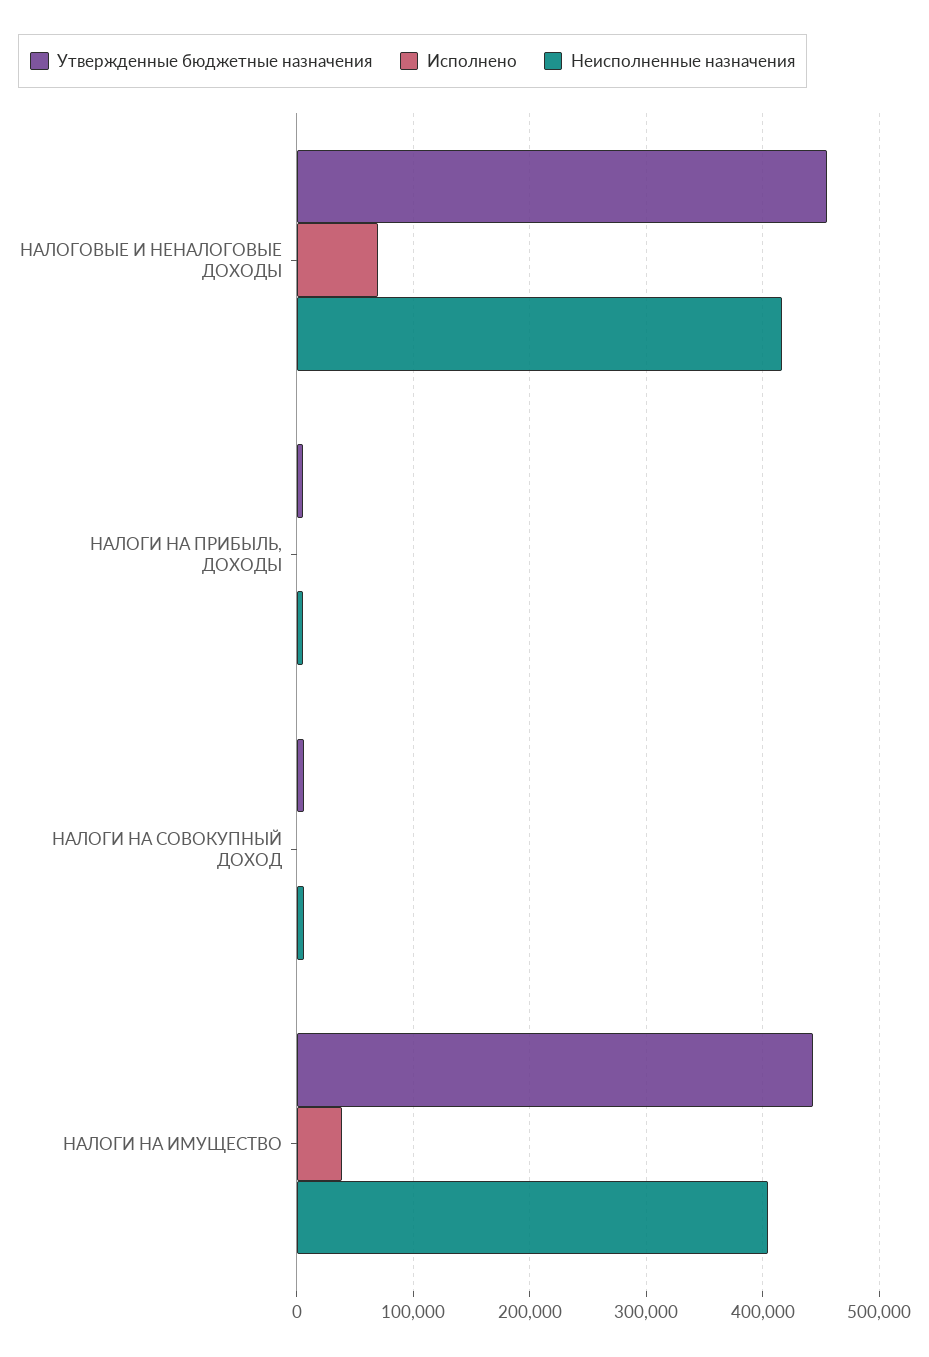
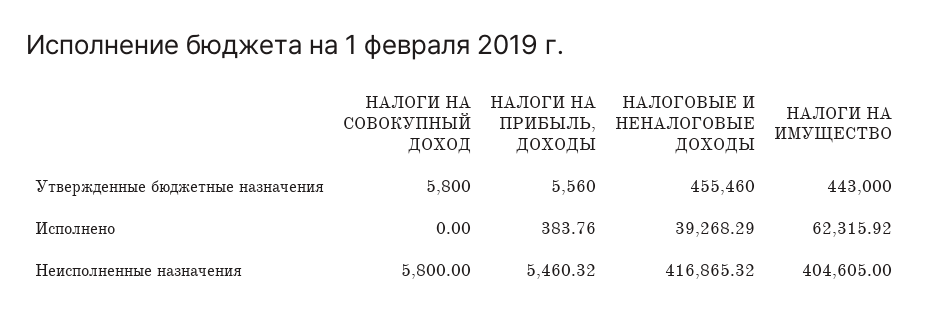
  {
    "Утвержденные бюджетные назначения": {
      "НАЛОГОВЫЕ И НЕНАЛОГОВЫЕ ДОХОДЫ": 455460,
      "НАЛОГИ НА ПРИБЫЛЬ, ДОХОДЫ": 5560,
      "НАЛОГИ НА СОВОКУПНЫЙ ДОХОД": 5800,
      "НАЛОГИ НА ИМУЩЕСТВО": 443000
    },
    "Исполнено": {
-     "НАЛОГОВЫЕ И НЕНАЛОГОВЫЕ ДОХОДЫ": 70000,
+     "НАЛОГОВЫЕ И НЕНАЛОГОВЫЕ ДОХОДЫ": 39268.29,
      "НАЛОГИ НА ПРИБЫЛЬ, ДОХОДЫ": 383.76,
      "НАЛОГИ НА СОВОКУПНЫЙ ДОХОД": 0,
-     "НАЛОГИ НА ИМУЩЕСТВО": 40000
+     "НАЛОГИ НА ИМУЩЕСТВО": 62315.92
    },
    "Неисполненные назначения": {
      "НАЛОГОВЫЕ И НЕНАЛОГОВЫЕ ДОХОДЫ": 416865.32,
      "НАЛОГИ НА ПРИБЫЛЬ, ДОХОДЫ": 5460.32,
      "НАЛОГИ НА СОВОКУПНЫЙ ДОХОД": 5800,
      "НАЛОГИ НА ИМУЩЕСТВО": 404605
    }
  }

